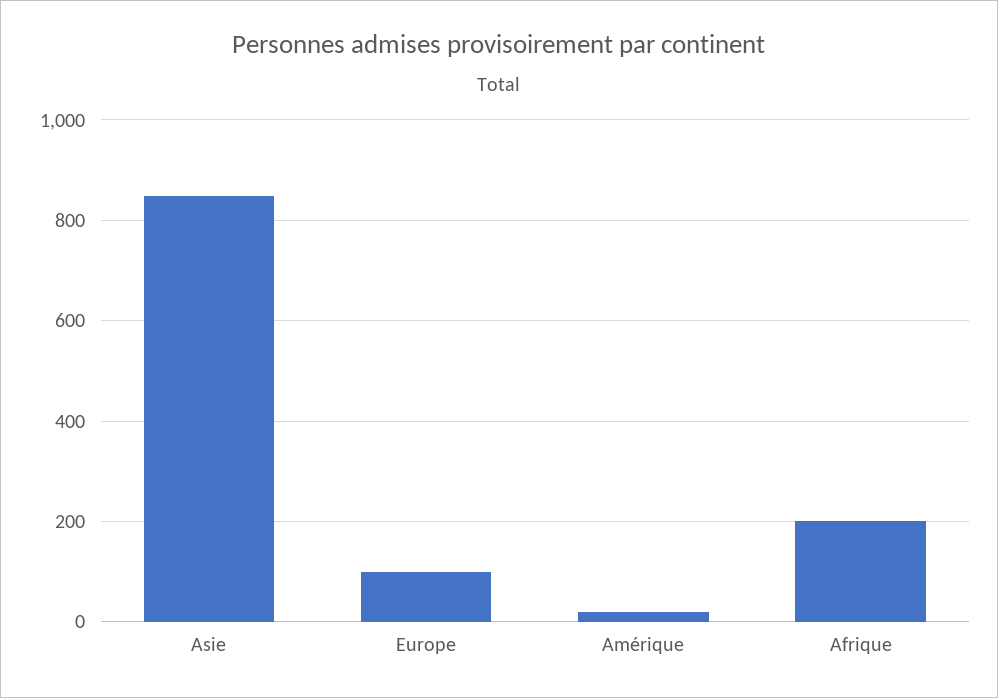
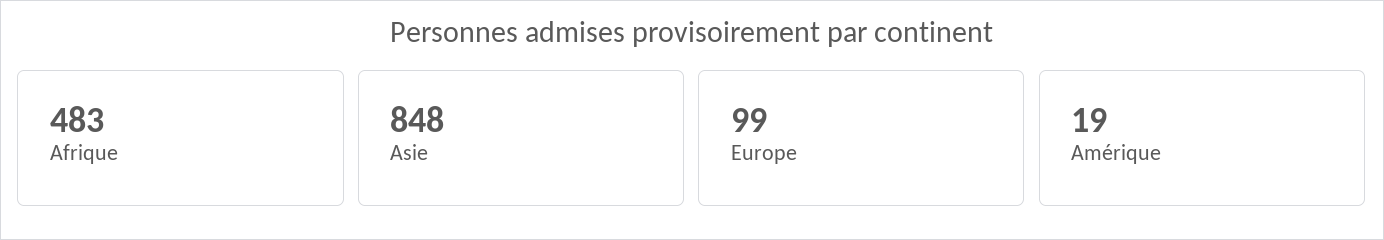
  {
    "Asie": 848,
    "Europe": 99,
    "Amérique": 19,
-   "Afrique": 200
+   "Afrique": 483
  }

